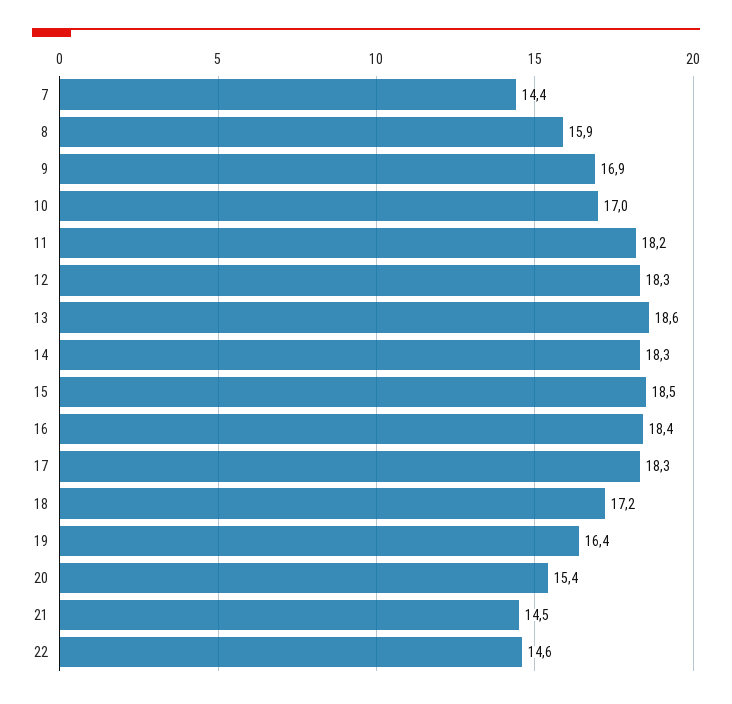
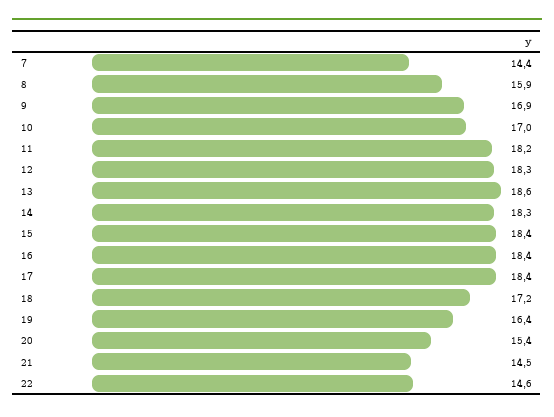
  {
    "7": 14.4,
    "8": 15.9,
    "9": 16.9,
    "10": 17,
    "11": 18.2,
    "12": 18.3,
    "13": 18.6,
    "14": 18.3,
-   "15": 18.5,
+   "15": 18.4,
    "16": 18.4,
-   "17": 18.3,
+   "17": 18.4,
    "18": 17.2,
    "19": 16.4,
    "20": 15.4,
    "21": 14.5,
    "22": 14.6
  }

